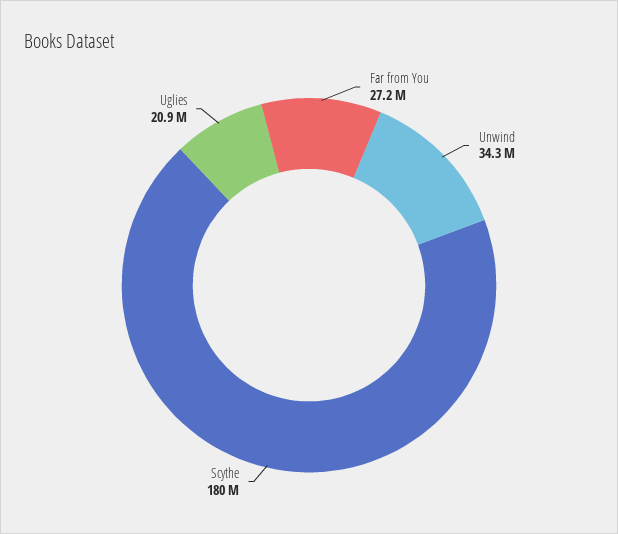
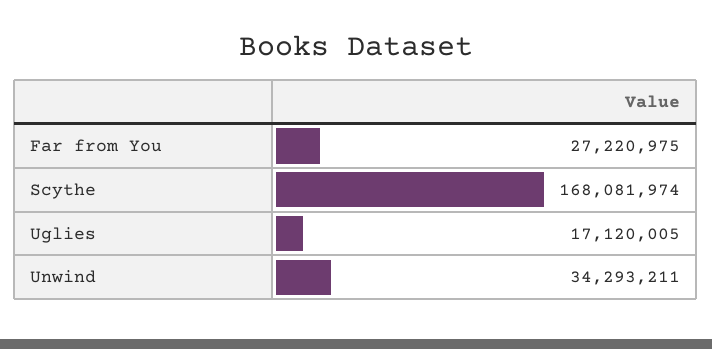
  {
    "Far from You": 27220975,
    "Unwind": 34293211,
-   "Scythe": 180000000,
+   "Scythe": 168081974,
-   "Uglies": 20900000
+   "Uglies": 17120005
  }

